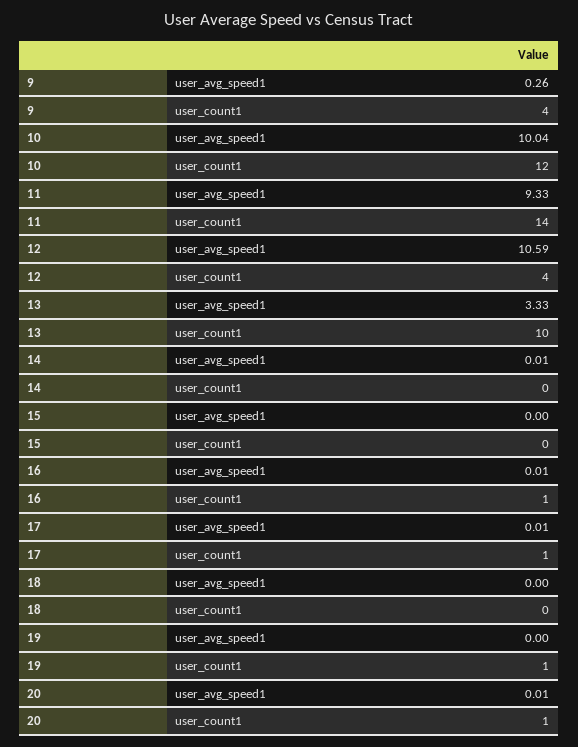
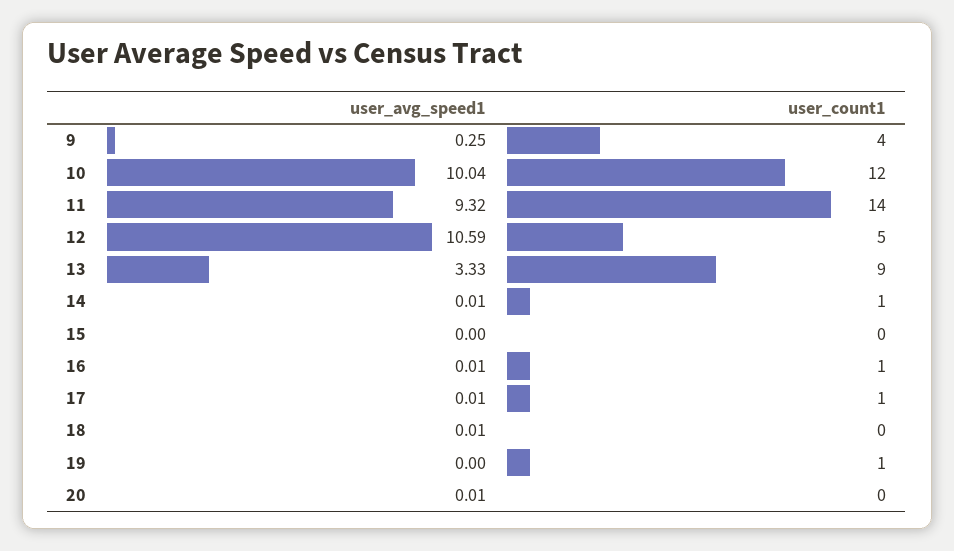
  {
    "9": {
-     "user_avg_speed1": 0.26,
+     "user_avg_speed1": 0.25,
      "user_count1": 4
    },
    "10": {
      "user_avg_speed1": 10.04,
      "user_count1": 12
    },
    "11": {
-     "user_avg_speed1": 9.33,
+     "user_avg_speed1": 9.32,
      "user_count1": 14
    },
    "12": {
      "user_avg_speed1": 10.59,
-     "user_count1": 4
+     "user_count1": 5
    },
    "13": {
      "user_avg_speed1": 3.33,
-     "user_count1": 10
+     "user_count1": 9
    },
    "14": {
      "user_avg_speed1": 0.01,
-     "user_count1": 0
+     "user_count1": 1
    },
    "15": {
      "user_avg_speed1": 0,
      "user_count1": 0
    },
    "16": {
      "user_avg_speed1": 0.01,
      "user_count1": 1
    },
    "17": {
      "user_avg_speed1": 0.01,
      "user_count1": 1
    },
    "18": {
-     "user_avg_speed1": 0,
+     "user_avg_speed1": 0.01,
      "user_count1": 0
    },
    "19": {
      "user_avg_speed1": 0,
      "user_count1": 1
    },
    "20": {
      "user_avg_speed1": 0.01,
-     "user_count1": 1
+     "user_count1": 0
    }
  }

